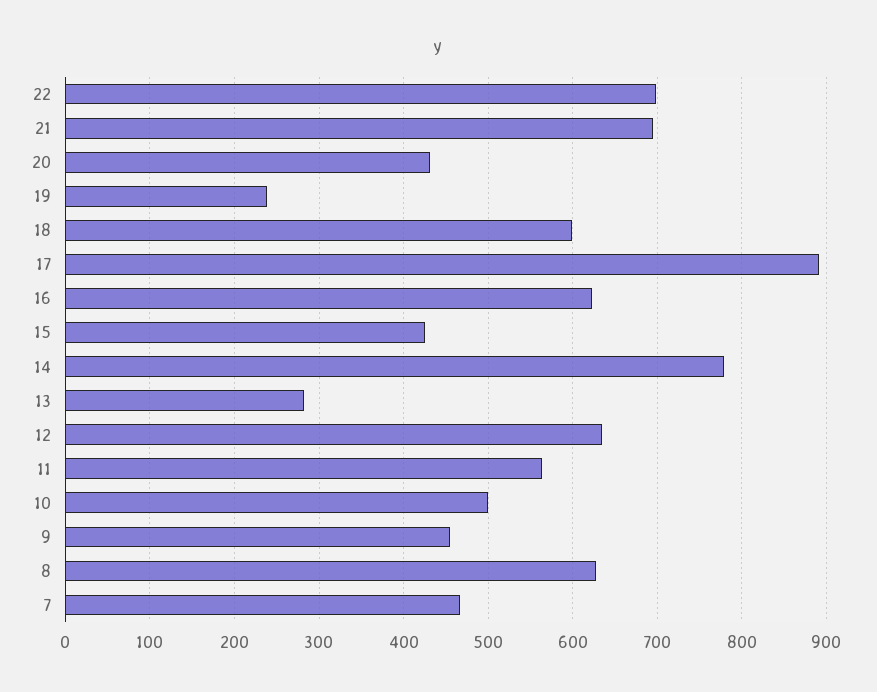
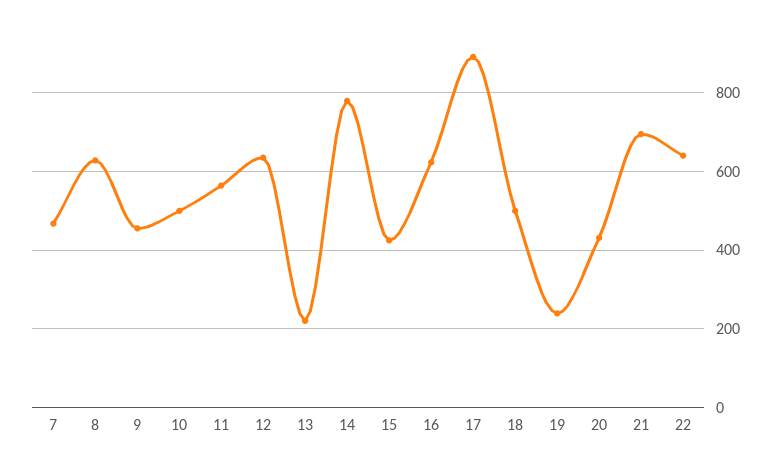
  {
-   "22": 700,
+   "22": 640,
    "21": 700,
    "20": 430,
    "19": 240,
-   "18": 600,
+   "18": 500,
    "17": 890,
    "16": 620,
    "15": 430,
    "14": 780,
-   "13": 280,
+   "13": 220,
    "12": 640,
    "11": 560,
    "10": 500,
    "9": 460,
    "8": 630,
    "7": 470
  }

